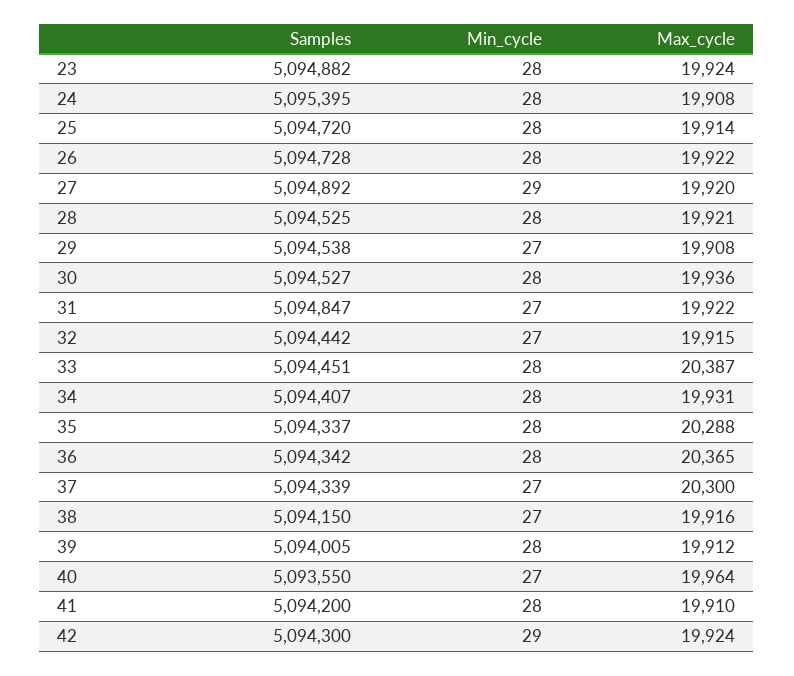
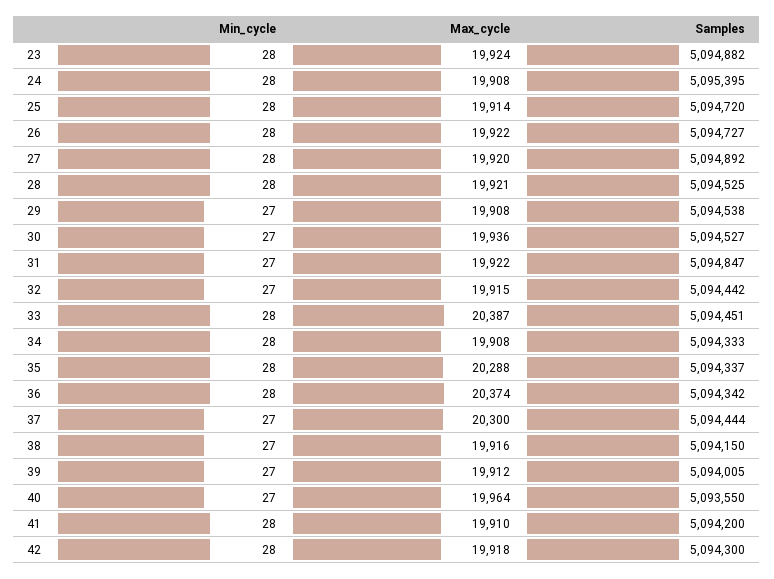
  {
    "Samples": {
      "23": 5094882,
      "24": 5095395,
      "25": 5094720,
-     "26": 5094728,
+     "26": 5094727,
      "27": 5094892,
      "28": 5094525,
      "29": 5094538,
      "30": 5094527,
      "31": 5094847,
      "32": 5094442,
      "33": 5094451,
-     "34": 5094407,
+     "34": 5094333,
      "35": 5094337,
      "36": 5094342,
-     "37": 5094339,
+     "37": 5094444,
      "38": 5094150,
      "39": 5094005,
      "40": 5093550,
      "41": 5094200,
      "42": 5094300
    },
    "Min_cycle": {
      "23": 28,
      "24": 28,
      "25": 28,
      "26": 28,
-     "27": 29,
+     "27": 28,
      "28": 28,
      "29": 27,
-     "30": 28,
+     "30": 27,
      "31": 27,
      "32": 27,
      "33": 28,
      "34": 28,
      "35": 28,
      "36": 28,
      "37": 27,
      "38": 27,
-     "39": 28,
+     "39": 27,
      "40": 27,
      "41": 28,
-     "42": 29
+     "42": 28
    },
    "Max_cycle": {
      "23": 19924,
      "24": 19908,
      "25": 19914,
      "26": 19922,
      "27": 19920,
      "28": 19921,
      "29": 19908,
      "30": 19936,
      "31": 19922,
      "32": 19915,
      "33": 20387,
-     "34": 19931,
+     "34": 19908,
      "35": 20288,
-     "36": 20365,
+     "36": 20374,
      "37": 20300,
      "38": 19916,
      "39": 19912,
      "40": 19964,
      "41": 19910,
-     "42": 19924
+     "42": 19918
    }
  }

